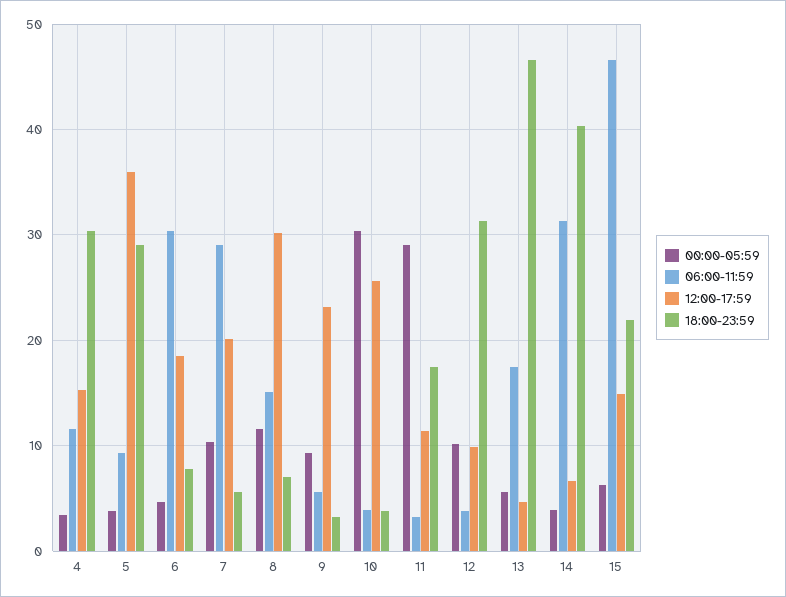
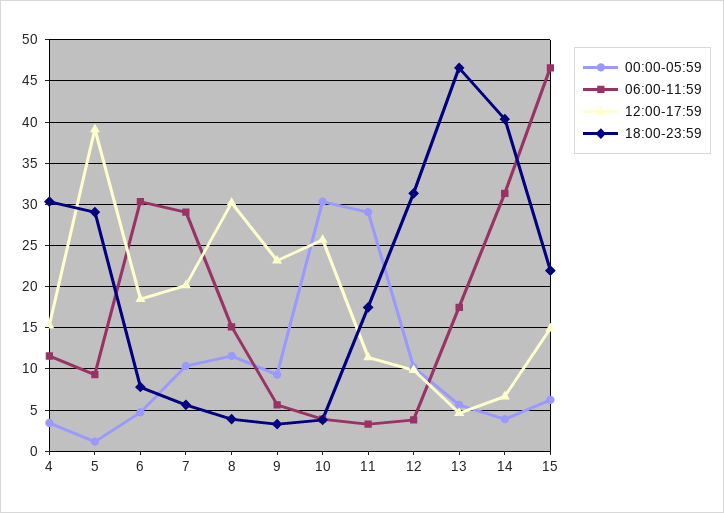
  {
    "00:00-05:59": {
      "4": 3,
-     "5": 4,
+     "5": 1,
      "6": 5,
      "7": 10,
      "8": 12,
      "9": 9,
      "10": 30,
      "11": 29,
      "12": 10,
      "13": 6,
      "14": 4,
      "15": 6
    },
    "06:00-11:59": {
      "4": 12,
      "5": 9,
      "6": 30,
      "7": 29,
      "8": 15,
      "9": 6,
      "10": 4,
      "11": 3,
      "12": 4,
      "13": 17,
      "14": 31,
      "15": 47
    },
    "12:00-17:59": {
      "4": 15,
-     "5": 36,
+     "5": 39,
      "6": 18,
      "7": 20,
      "8": 30,
      "9": 23,
      "10": 26,
      "11": 11,
      "12": 10,
      "13": 5,
      "14": 7,
      "15": 15
    },
    "18:00-23:59": {
      "4": 30,
      "5": 29,
      "6": 8,
      "7": 6,
-     "8": 7,
+     "8": 4,
      "9": 3,
      "10": 4,
      "11": 17,
      "12": 31,
      "13": 47,
      "14": 40,
      "15": 22
    }
  }

